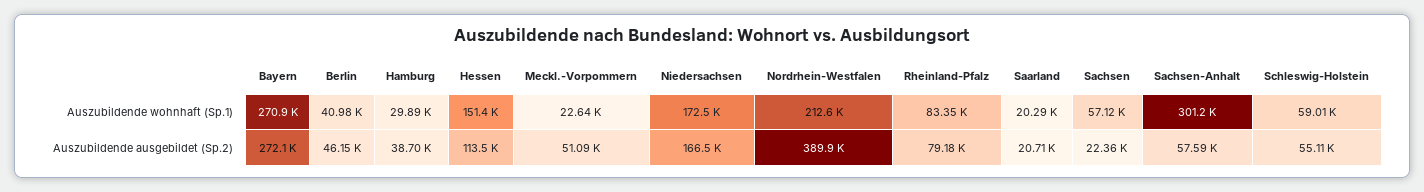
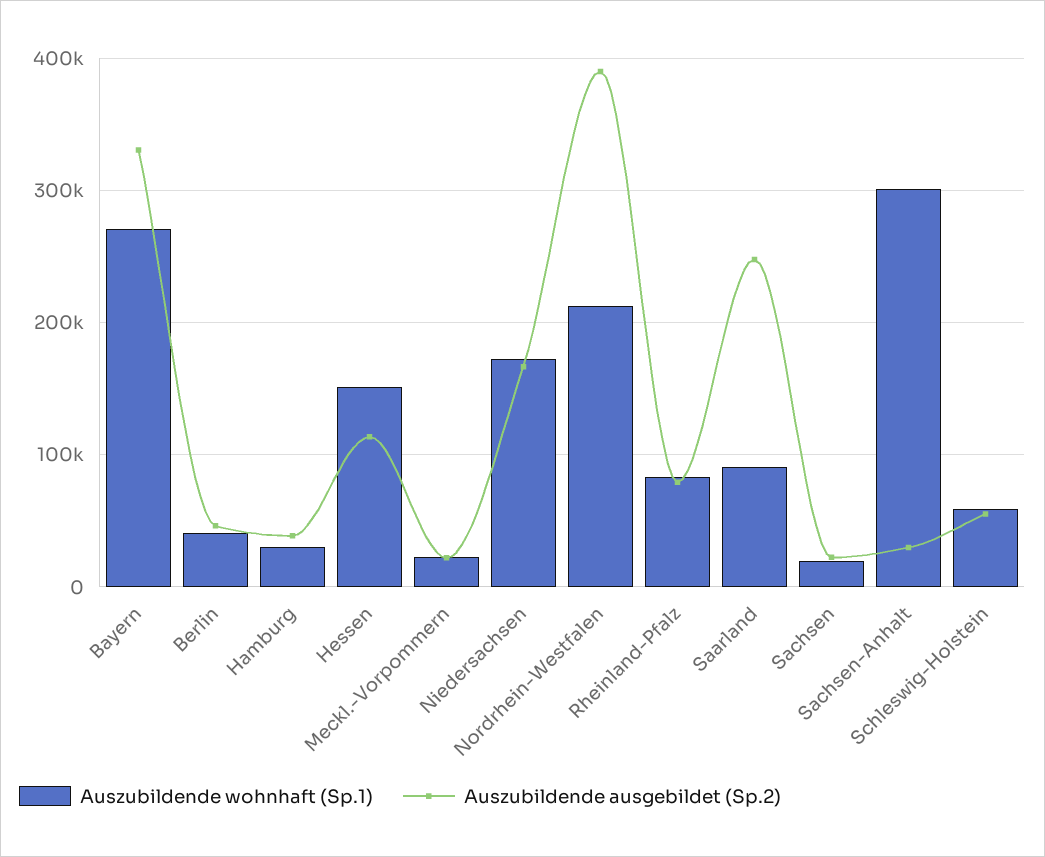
  {
    "Auszubildende wohnhaft (Sp.1)": {
      "Bayern": 270900,
      "Berlin": 40980,
      "Hamburg": 29890,
      "Hessen": 151400,
      "Meckl.-Vorpommern": 22640,
      "Niedersachsen": 172500,
      "Nordrhein-Westfalen": 212600,
      "Rheinland-Pfalz": 83350,
-     "Saarland": 20290,
+     "Saarland": 90000,
-     "Sachsen": 57120,
+     "Sachsen": 20000,
      "Sachsen-Anhalt": 301200,
      "Schleswig-Holstein": 59010
    },
    "Auszubildende ausgebildet (Sp.2)": {
-     "Bayern": 272100,
+     "Bayern": 330000,
      "Berlin": 46150,
      "Hamburg": 38700,
      "Hessen": 113500,
-     "Meckl.-Vorpommern": 51090,
+     "Meckl.-Vorpommern": 20000,
      "Niedersachsen": 166500,
      "Nordrhein-Westfalen": 389900,
      "Rheinland-Pfalz": 79180,
-     "Saarland": 20710,
+     "Saarland": 250000,
      "Sachsen": 22360,
-     "Sachsen-Anhalt": 57590,
+     "Sachsen-Anhalt": 30000,
      "Schleswig-Holstein": 55110
    }
  }

